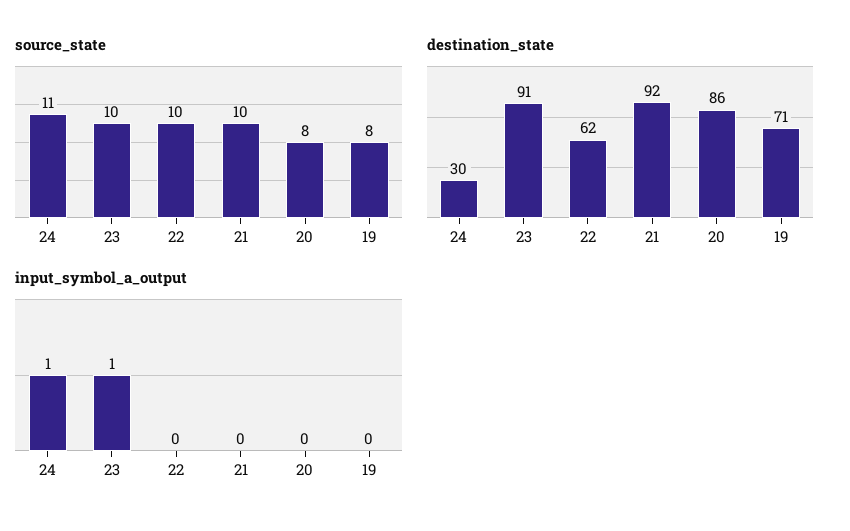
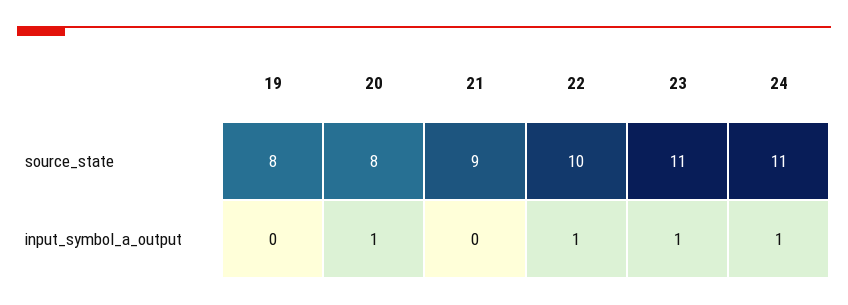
  {
    "source_state": {
      "24": 11,
-     "23": 10,
+     "23": 11,
      "22": 10,
-     "21": 10,
+     "21": 9,
      "20": 8,
      "19": 8
    },
-   "destination_state": {
-     "24": 30,
-     "23": 91,
-     "22": 62,
-     "21": 92,
-     "20": 86,
-     "19": 71
-   },
    "input_symbol_a_output": {
      "24": 1,
      "23": 1,
-     "22": 0,
+     "22": 1,
      "21": 0,
-     "20": 0,
+     "20": 1,
      "19": 0
    }
  }

